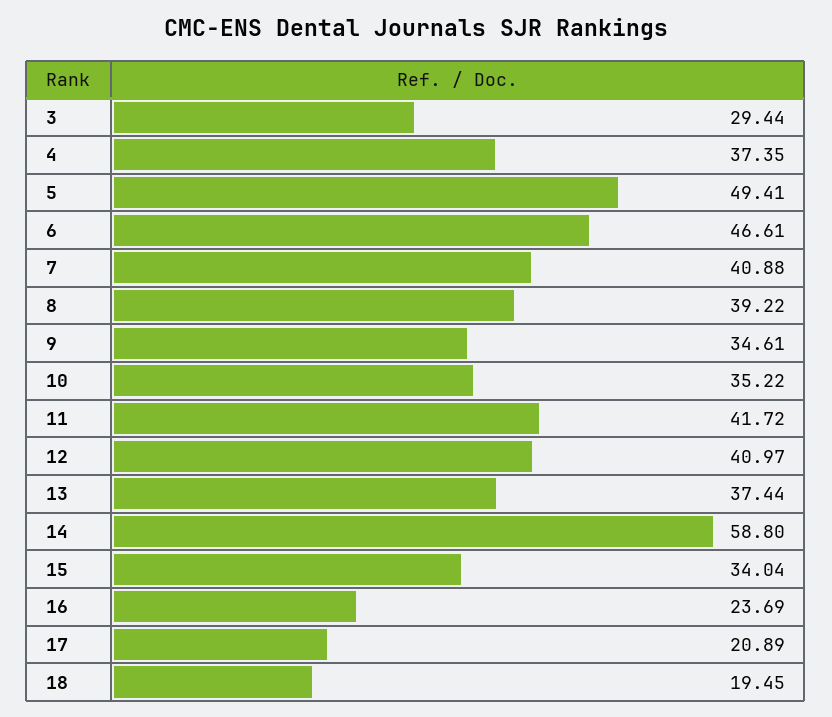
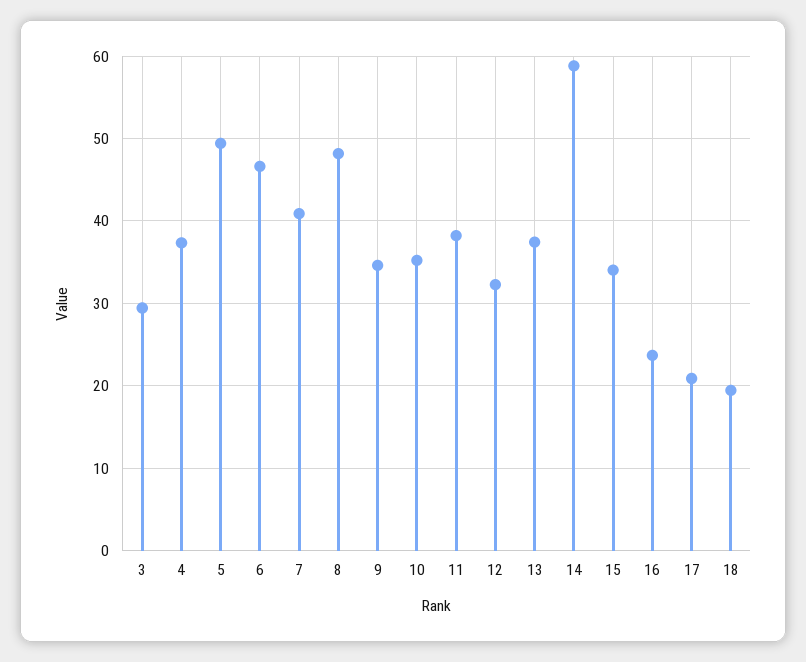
  {
    "3": 29.44,
    "4": 37.35,
    "5": 49.41,
    "6": 46.61,
    "7": 40.88,
-   "8": 39.22,
+   "8": 48,
    "9": 34.61,
    "10": 35.22,
-   "11": 41.72,
+   "11": 38,
-   "12": 40.97,
+   "12": 32,
    "13": 37.44,
    "14": 58.8,
    "15": 34.04,
    "16": 23.69,
    "17": 20.89,
    "18": 19.45
  }

